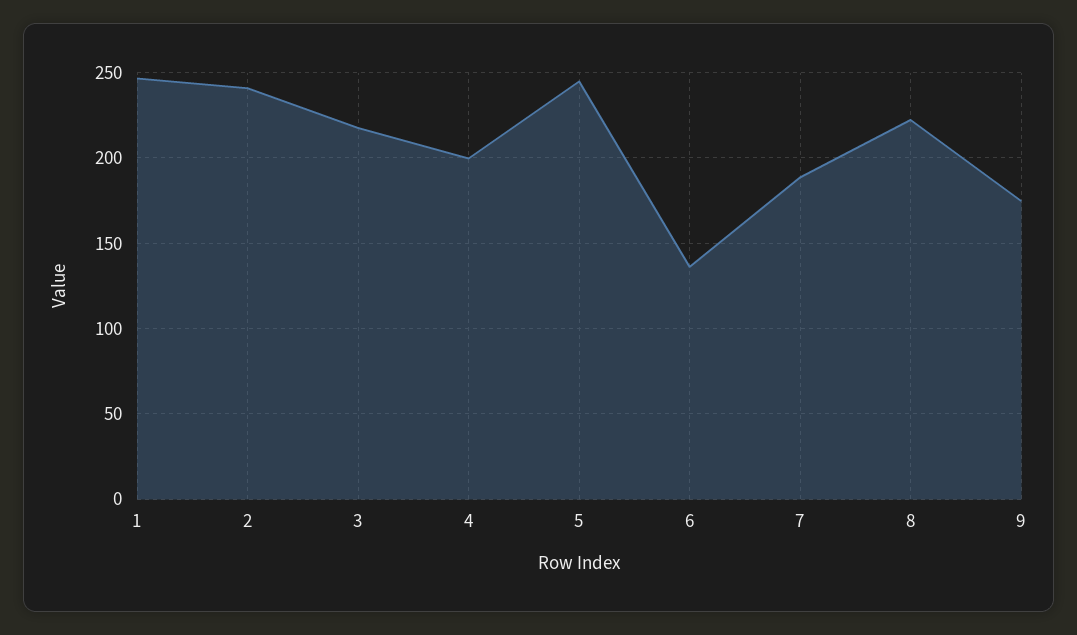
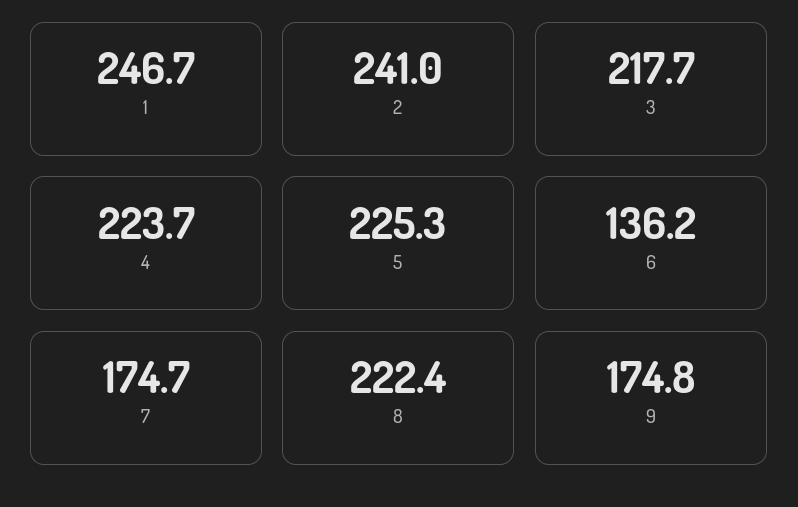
  {
    "1": 246.7,
    "2": 241,
    "3": 217.7,
-   "4": 200,
+   "4": 223.7,
-   "5": 245,
+   "5": 225.3,
    "6": 136.2,
-   "7": 190,
+   "7": 174.7,
    "8": 222.4,
    "9": 174.8
  }

